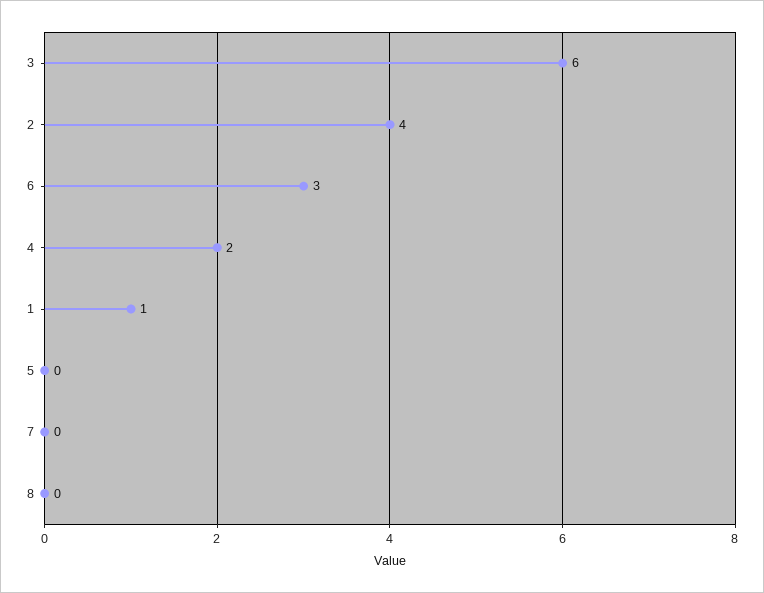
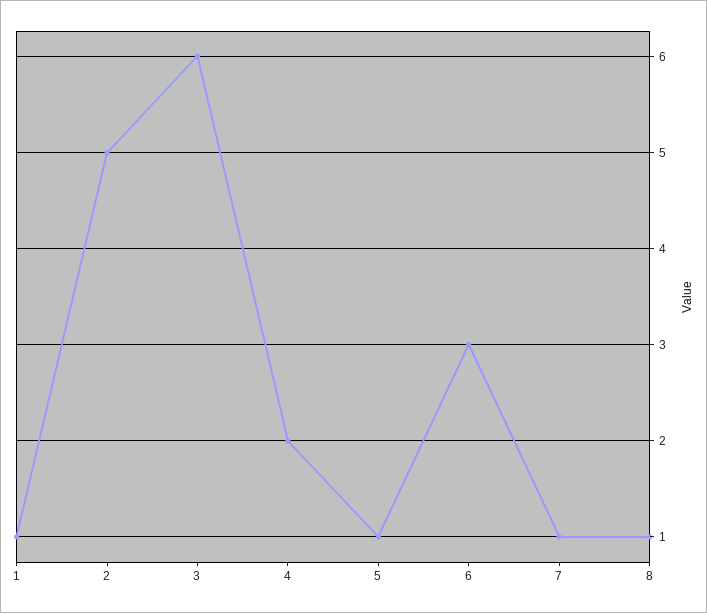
  {
    "3": 6,
-   "2": 4,
+   "2": 5,
    "6": 3,
    "4": 2,
    "1": 1,
-   "5": 0,
+   "5": 1,
-   "7": 0,
+   "7": 1,
-   "8": 0
+   "8": 1
  }

